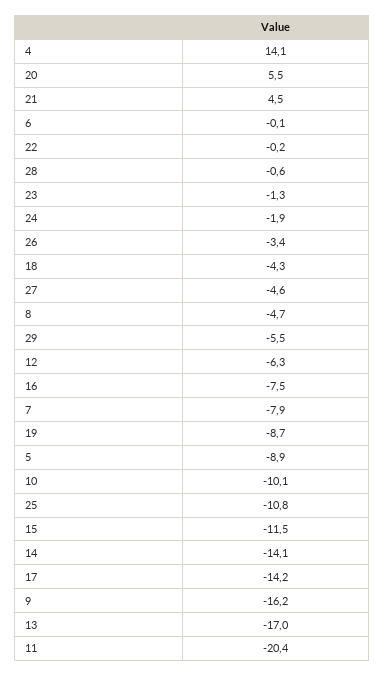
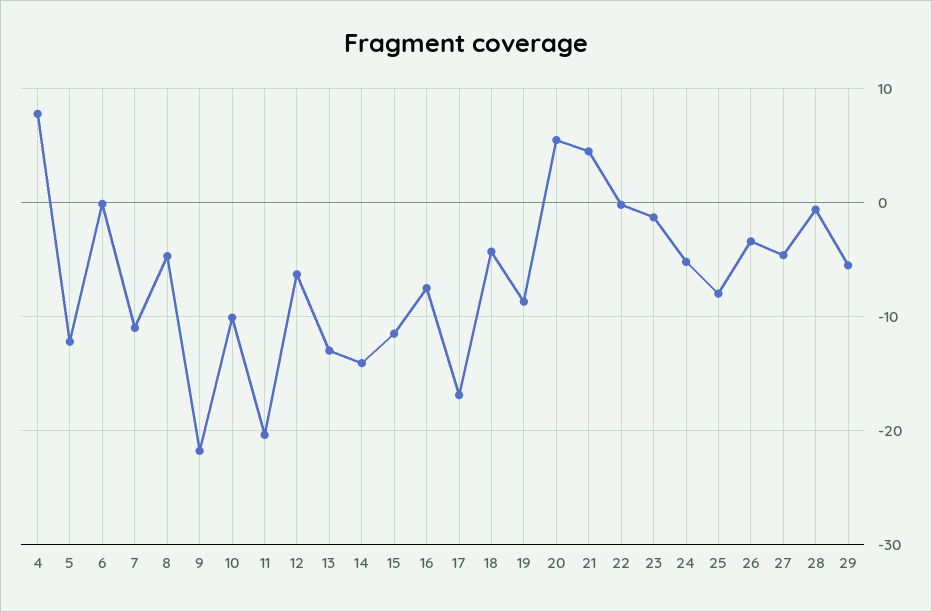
  {
-   "4": 14.1,
+   "4": 8,
    "20": 5.5,
    "21": 4.5,
    "6": -0.1,
    "22": -0.2,
    "28": -0.6,
    "23": -1.3,
-   "24": -1.9,
+   "24": -5,
    "26": -3.4,
    "18": -4.3,
    "27": -4.6,
    "8": -4.7,
    "29": -5.5,
    "12": -6.3,
    "16": -7.5,
-   "7": -7.9,
+   "7": -11,
    "19": -8.7,
-   "5": -8.9,
+   "5": -12,
    "10": -10.1,
-   "25": -10.8,
+   "25": -8,
    "15": -11.5,
    "14": -14.1,
-   "17": -14.2,
+   "17": -17,
-   "9": -16.2,
+   "9": -22,
-   "13": -17,
+   "13": -13,
    "11": -20.4
  }

